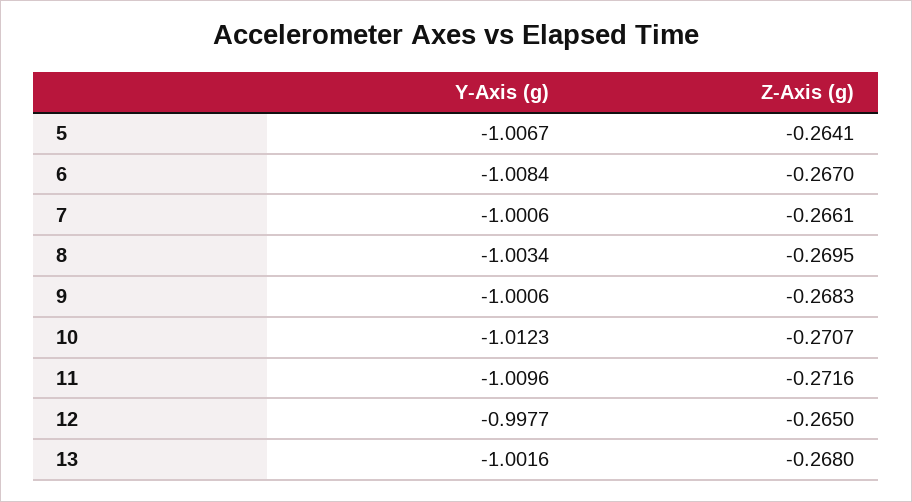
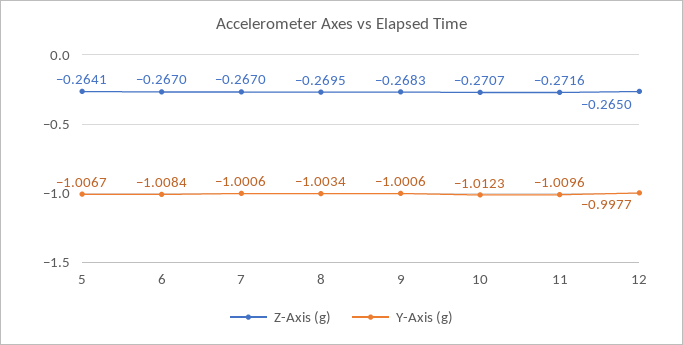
  {
    "Y-Axis (g)": {
      "5": -1.0067,
      "6": -1.0084,
      "7": -1.0006,
      "8": -1.0034,
      "9": -1.0006,
      "10": -1.0123,
      "11": -1.0096,
-     "12": -0.9977,
+     "12": -0.9977
-     "13": -1.0016
    },
    "Z-Axis (g)": {
      "5": -0.2641,
      "6": -0.267,
-     "7": -0.2661,
+     "7": -0.267,
      "8": -0.2695,
      "9": -0.2683,
      "10": -0.2707,
      "11": -0.2716,
-     "12": -0.265,
+     "12": -0.265
-     "13": -0.268
    }
  }

